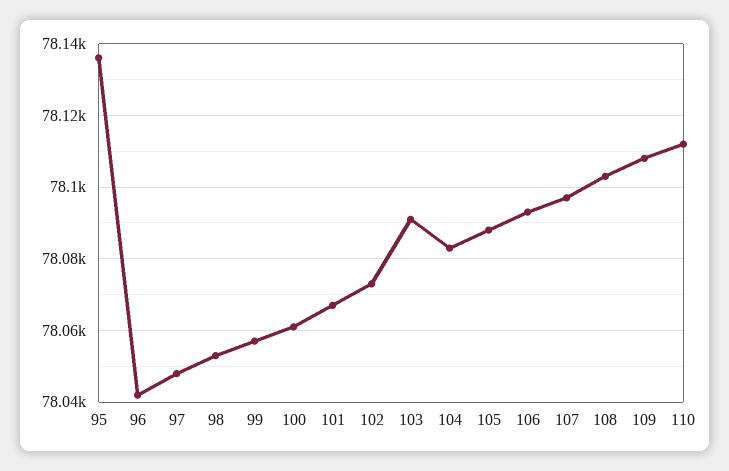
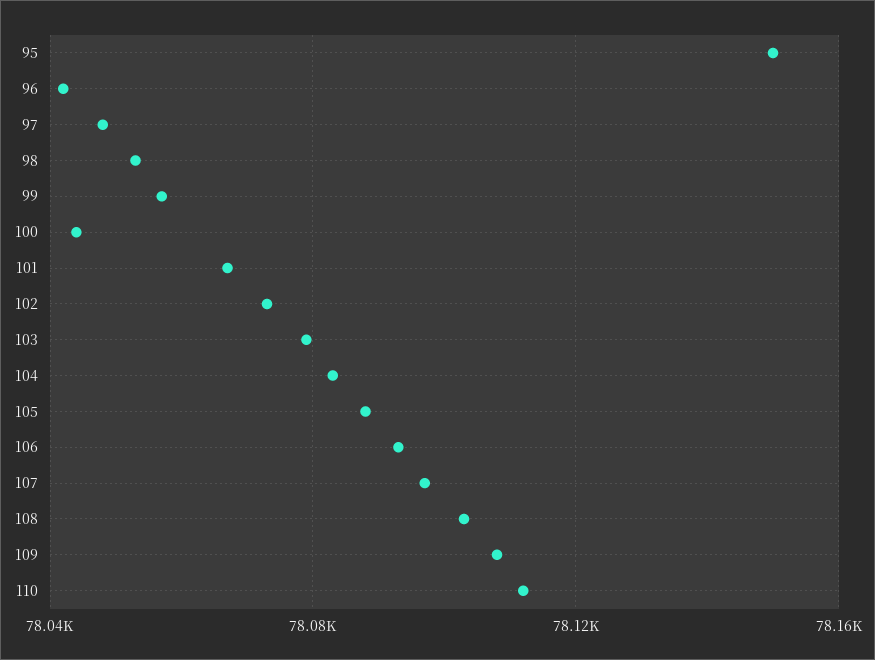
  {
-   "95": 78135,
+   "95": 78150,
    "96": 78040,
    "97": 78050,
    "98": 78055,
    "99": 78055,
-   "100": 78060,
+   "100": 78045,
    "101": 78065,
    "102": 78075,
-   "103": 78090,
+   "103": 78080,
    "104": 78085,
    "105": 78090,
    "106": 78095,
    "107": 78095,
    "108": 78105,
    "109": 78110,
    "110": 78110
  }

